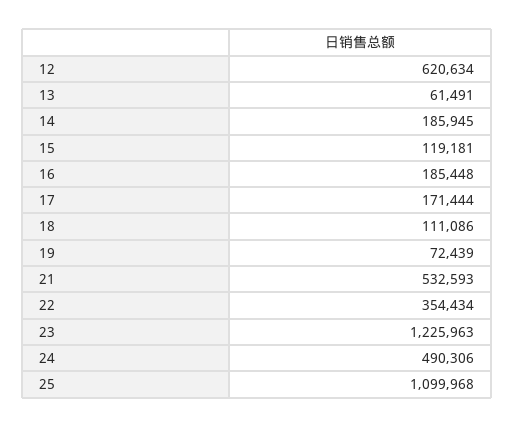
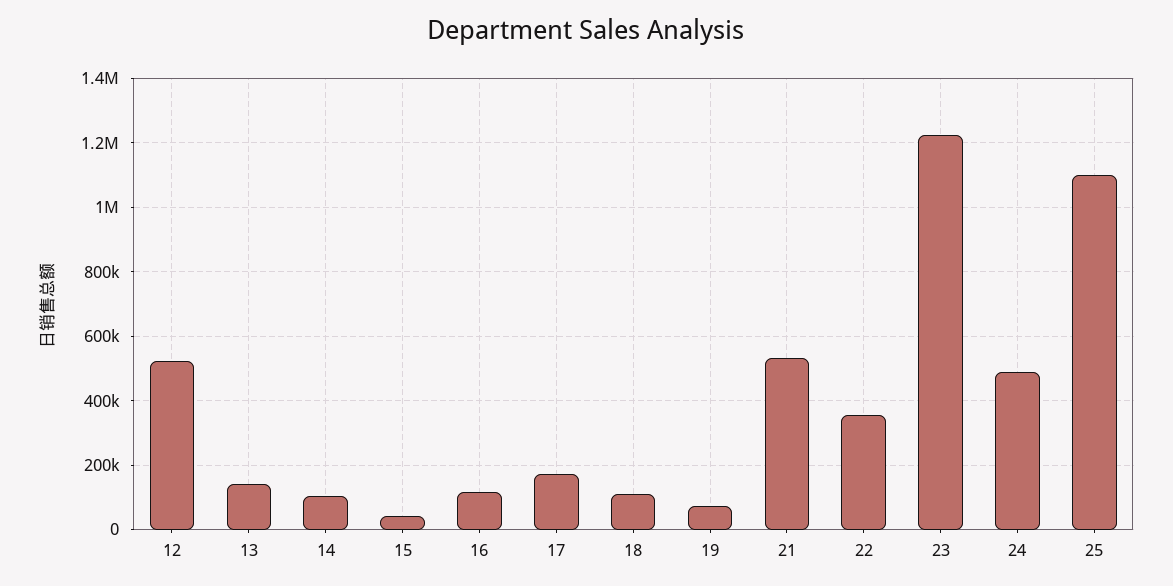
  {
-   "12": 620634,
+   "12": 520000,
-   "13": 61491,
+   "13": 140000,
-   "14": 185945,
+   "14": 100000,
-   "15": 119181,
+   "15": 40000,
-   "16": 185448,
+   "16": 120000,
    "17": 171444,
    "18": 111086,
    "19": 72439,
    "21": 532593,
    "22": 354434,
    "23": 1225963,
    "24": 490306,
    "25": 1099968
  }

